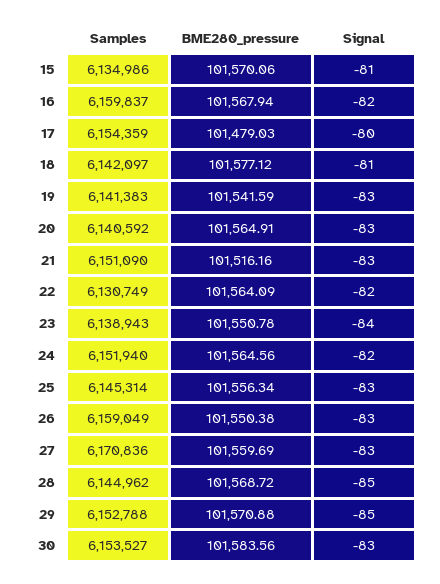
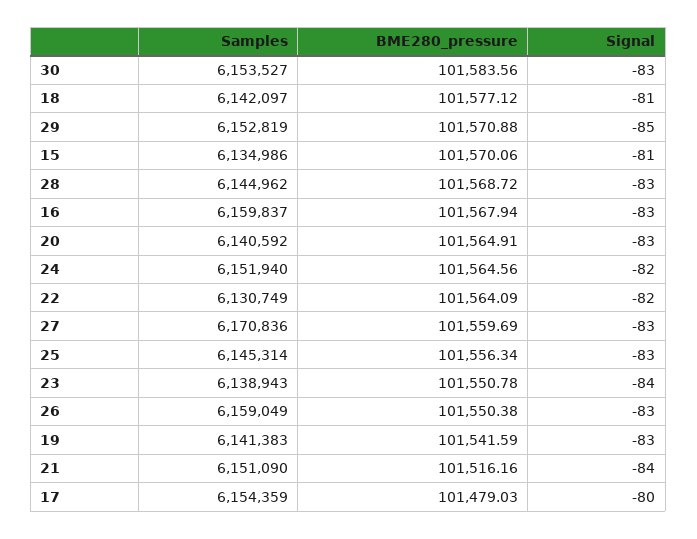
  {
    "Samples": {
      "15": 6134986,
      "16": 6159837,
      "17": 6154359,
      "18": 6142097,
      "19": 6141383,
      "20": 6140592,
      "21": 6151090,
      "22": 6130749,
      "23": 6138943,
      "24": 6151940,
      "25": 6145314,
      "26": 6159049,
      "27": 6170836,
      "28": 6144962,
-     "29": 6152788,
+     "29": 6152819,
      "30": 6153527
    },
    "BME280_pressure": {
      "15": 101570.06,
      "16": 101567.94,
      "17": 101479.03,
      "18": 101577.12,
      "19": 101541.59,
      "20": 101564.91,
      "21": 101516.16,
      "22": 101564.09,
      "23": 101550.78,
      "24": 101564.56,
      "25": 101556.34,
      "26": 101550.38,
      "27": 101559.69,
      "28": 101568.72,
      "29": 101570.88,
      "30": 101583.56
    },
    "Signal": {
      "15": -81,
-     "16": -82,
+     "16": -83,
      "17": -80,
      "18": -81,
      "19": -83,
      "20": -83,
-     "21": -83,
+     "21": -84,
      "22": -82,
      "23": -84,
      "24": -82,
      "25": -83,
      "26": -83,
      "27": -83,
-     "28": -85,
+     "28": -83,
      "29": -85,
      "30": -83
    }
  }

